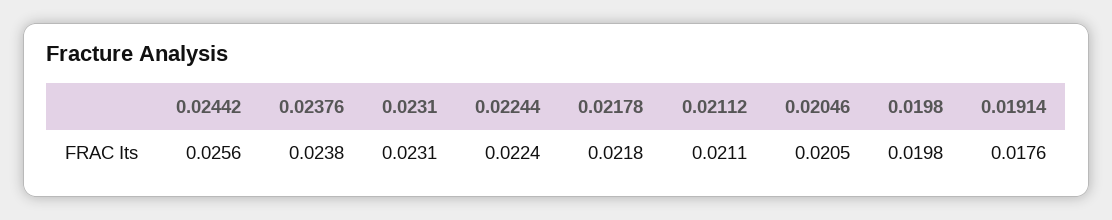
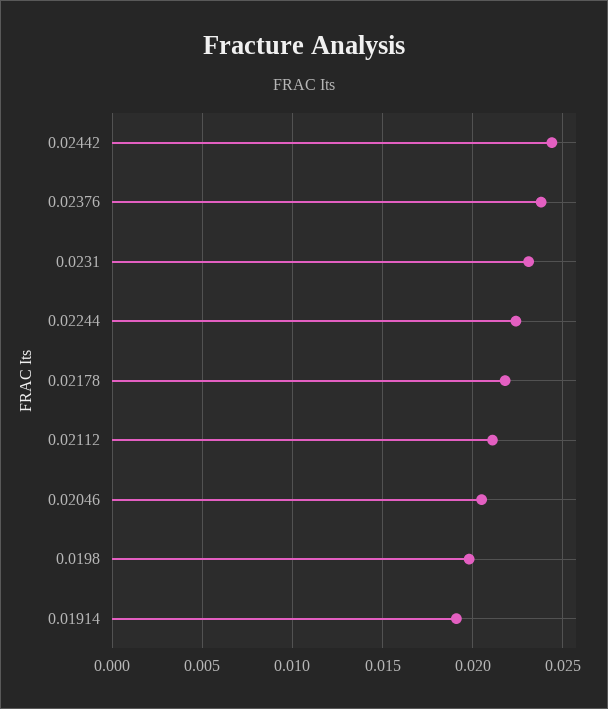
  {
-   "0.02442": 0.0256,
+   "0.02442": 0.0245,
    "0.02376": 0.0238,
    "0.0231": 0.0231,
    "0.02244": 0.0224,
    "0.02178": 0.0218,
    "0.02112": 0.0211,
    "0.02046": 0.0205,
    "0.0198": 0.0198,
-   "0.01914": 0.0176
+   "0.01914": 0.019
  }

